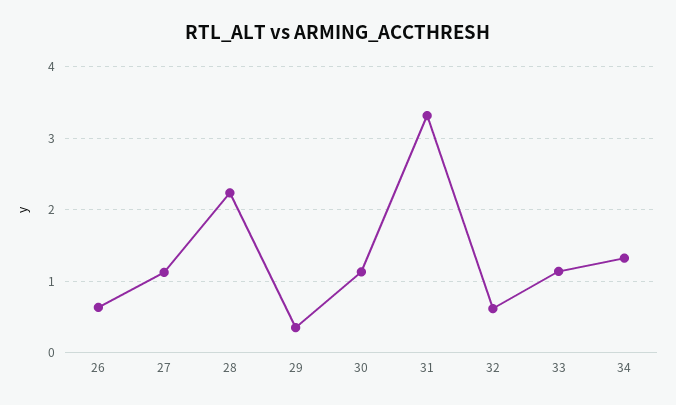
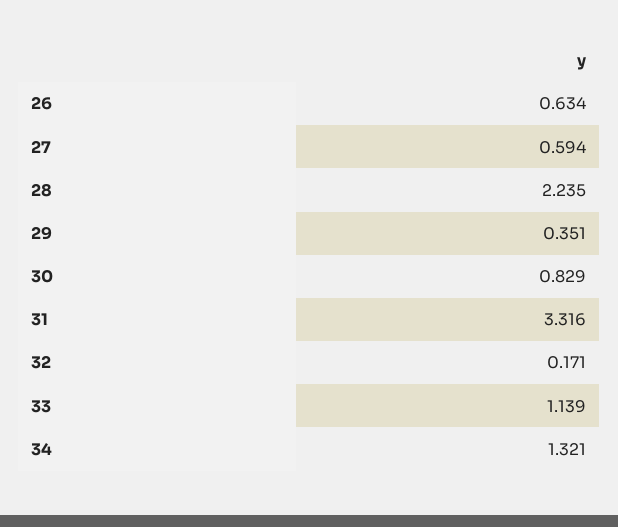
  {
    "26": 0.634,
-   "27": 1.1,
+   "27": 0.594,
    "28": 2.235,
    "29": 0.351,
-   "30": 1.1,
+   "30": 0.829,
    "31": 3.316,
-   "32": 0.6,
+   "32": 0.171,
    "33": 1.139,
    "34": 1.321
  }

